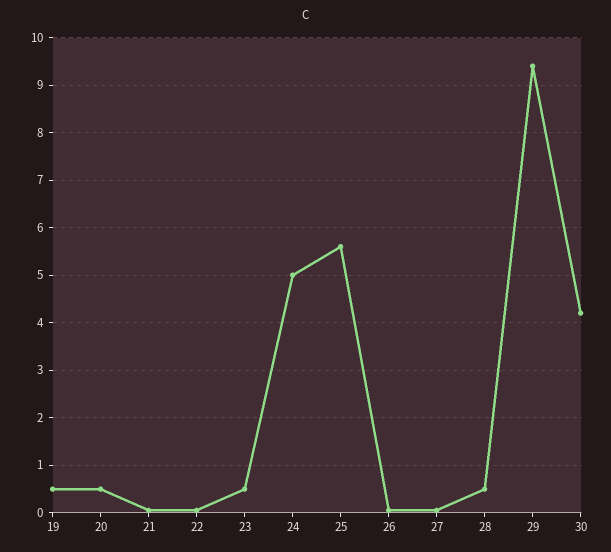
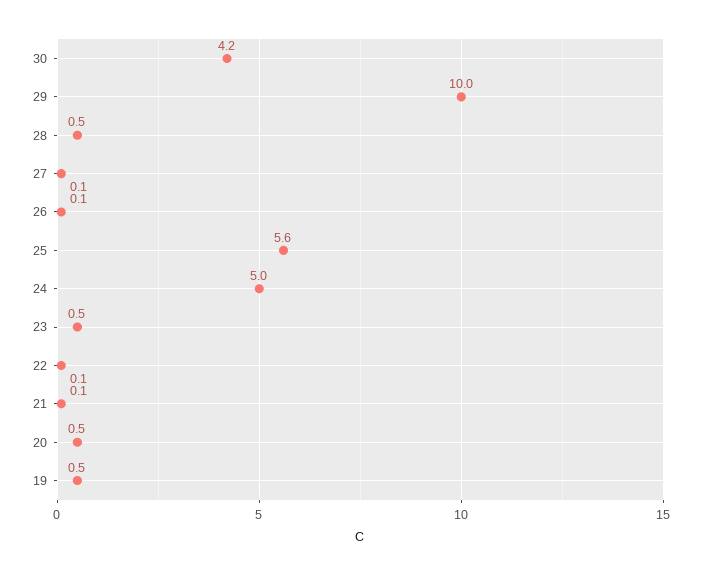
  {
    "19": 0.5,
    "20": 0.5,
    "21": 0.1,
    "22": 0.1,
    "23": 0.5,
    "24": 5,
    "25": 5.6,
    "26": 0.1,
    "27": 0.1,
    "28": 0.5,
-   "29": 9.4,
+   "29": 10,
    "30": 4.2
  }

